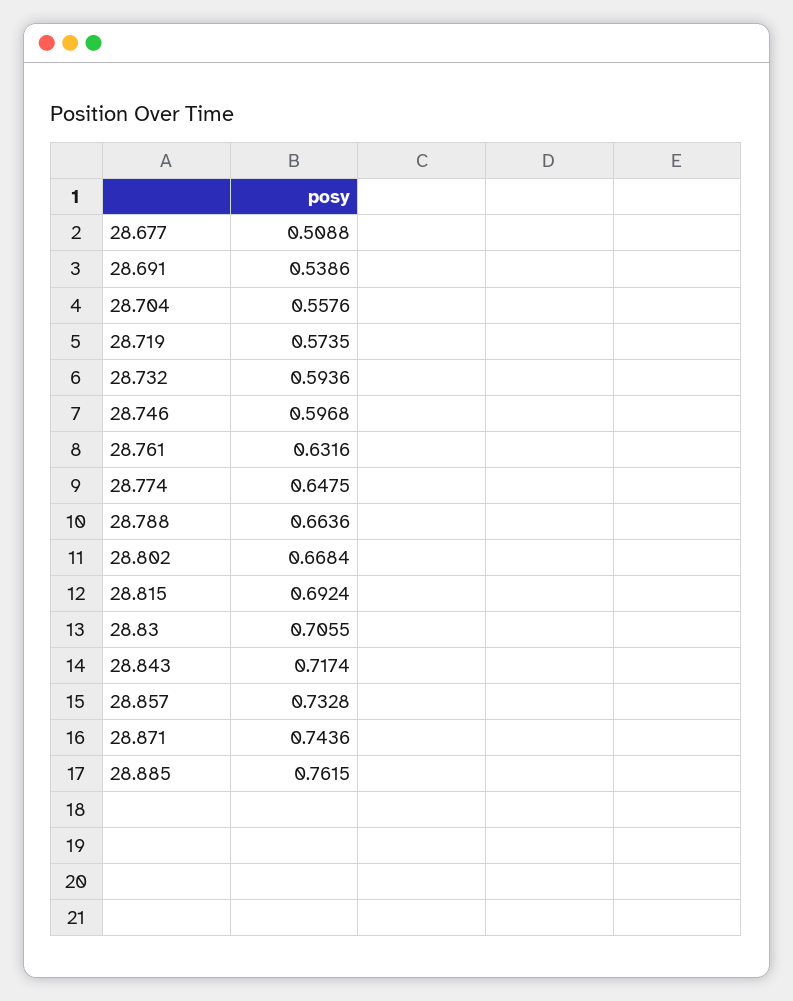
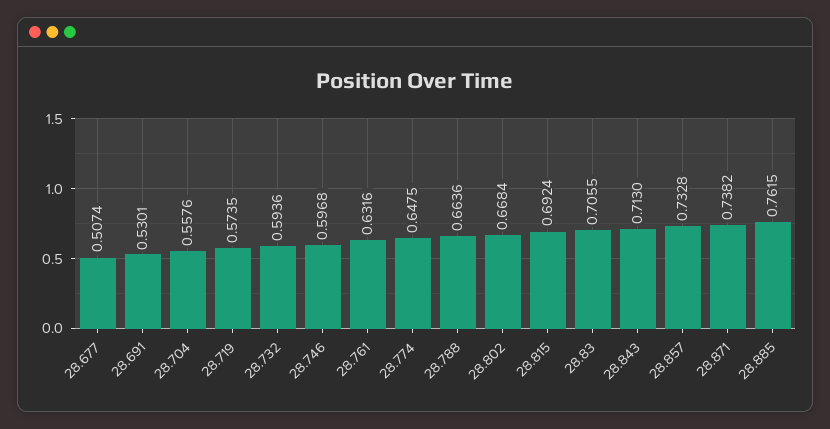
  {
-   "28.677": 0.5088,
+   "28.677": 0.5074,
-   "28.691": 0.5386,
+   "28.691": 0.5301,
    "28.704": 0.5576,
    "28.719": 0.5735,
    "28.732": 0.5936,
    "28.746": 0.5968,
    "28.761": 0.6316,
    "28.774": 0.6475,
    "28.788": 0.6636,
    "28.802": 0.6684,
    "28.815": 0.6924,
    "28.83": 0.7055,
-   "28.843": 0.7174,
+   "28.843": 0.713,
    "28.857": 0.7328,
-   "28.871": 0.7436,
+   "28.871": 0.7382,
    "28.885": 0.7615
  }

